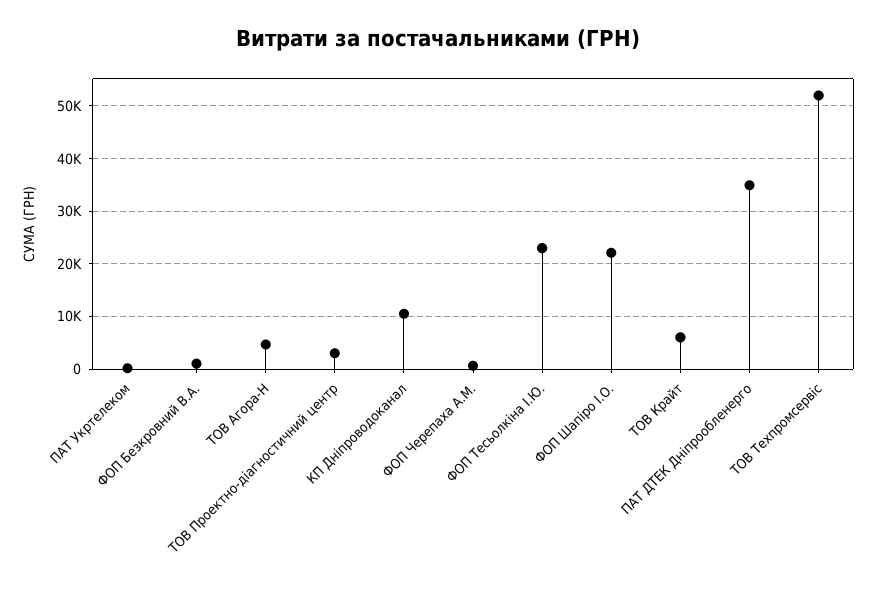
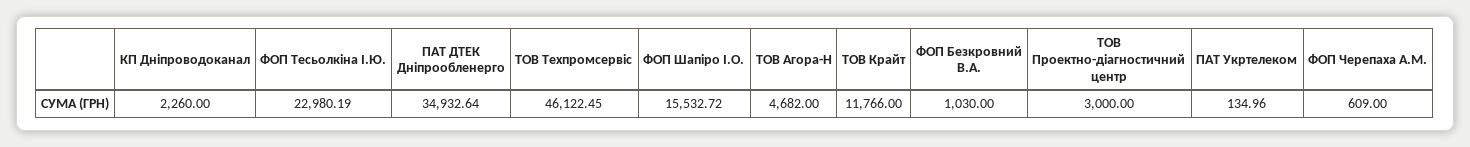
  {
    "ПАТ Укртелеком": 134.96,
    "ФОП Безкровний В.А.": 1030,
    "ТОВ Агора-Н": 4682,
    "ТОВ Проектно-діагностичний центр": 3000,
-   "КП Дніпроводоканал": 10000,
+   "КП Дніпроводоканал": 2260,
    "ФОП Черепаха А.М.": 609,
    "ФОП Тесьолкіна І.Ю.": 22980.19,
-   "ФОП Шапіро І.О.": 22000,
+   "ФОП Шапіро І.О.": 15532.72,
-   "ТОВ Крайт": 6000,
+   "ТОВ Крайт": 11766,
    "ПАТ ДТЕК Дніпрообленерго": 34932.64,
-   "ТОВ Техпромсервіс": 52000
+   "ТОВ Техпромсервіс": 46122.45
  }

